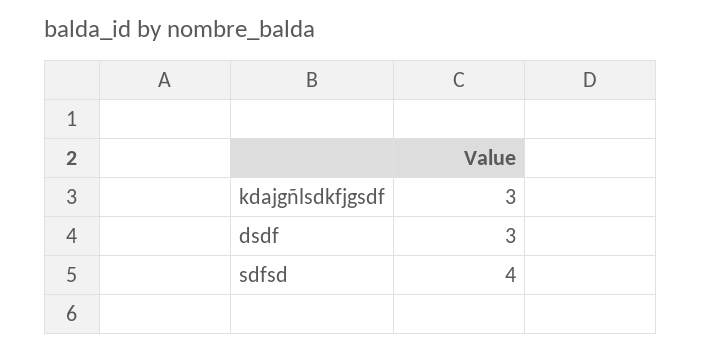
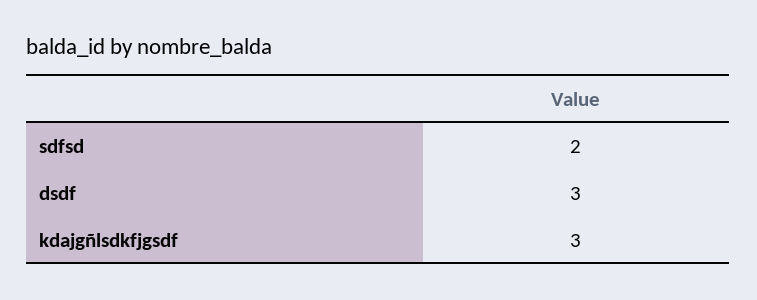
  {
    "kdajgñlsdkfjgsdf": 3,
    "dsdf": 3,
-   "sdfsd": 4
+   "sdfsd": 2
  }

